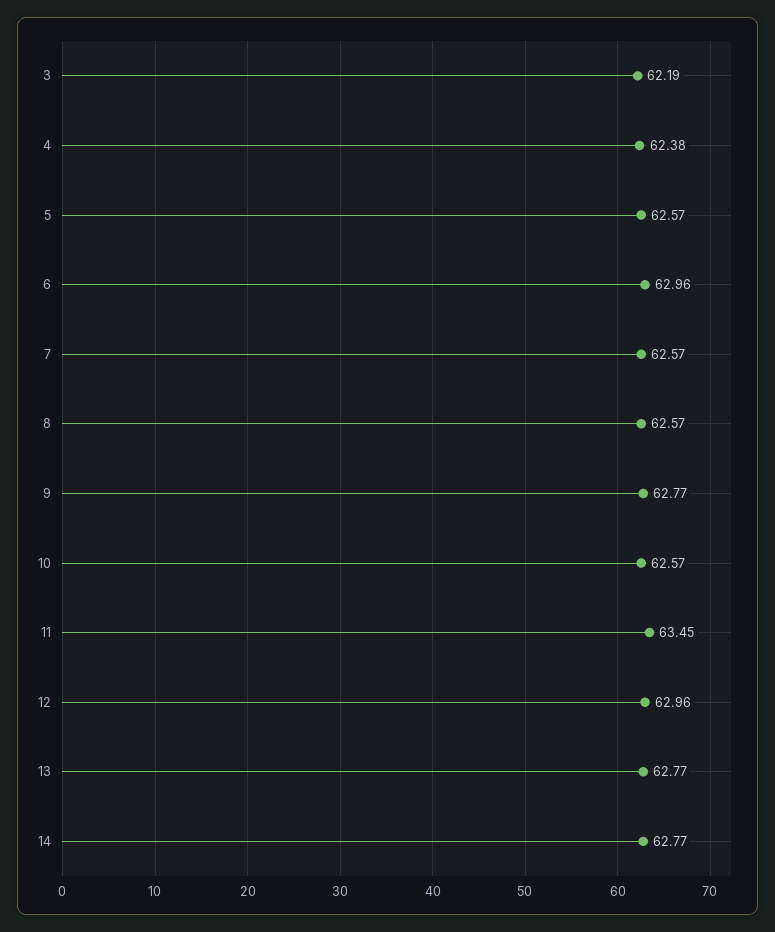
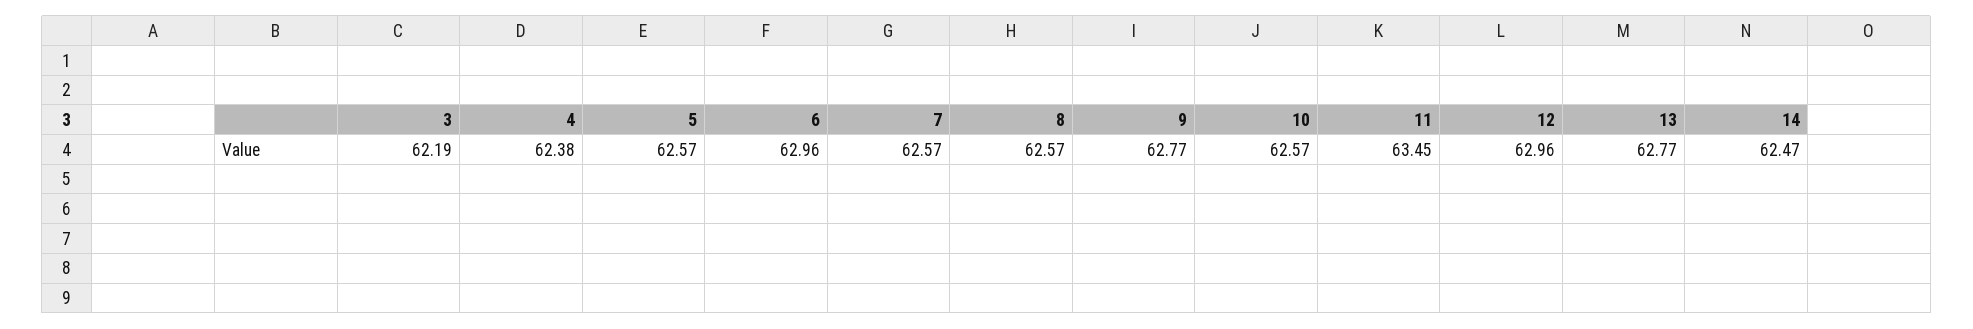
  {
    "3": 62.19,
    "4": 62.38,
    "5": 62.57,
    "6": 62.96,
    "7": 62.57,
    "8": 62.57,
    "9": 62.77,
    "10": 62.57,
    "11": 63.45,
    "12": 62.96,
    "13": 62.77,
-   "14": 62.77
+   "14": 62.47
  }

